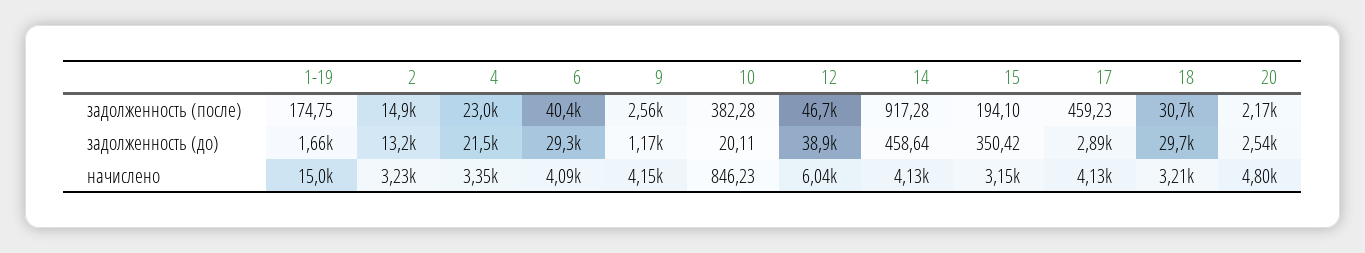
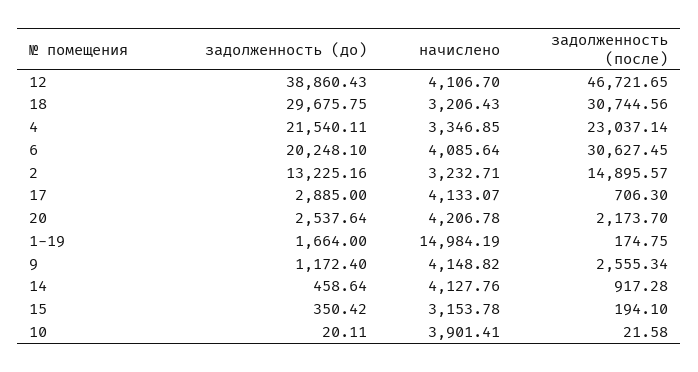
  {
    "1-19": {
      "задолженность (после)": 174.75,
      "задолженность (до)": 1664,
      "начислено": 14984.19
    },
    "2": {
      "задолженность (после)": 14895.57,
      "задолженность (до)": 13225.16,
      "начислено": 3232.71
    },
    "4": {
      "задолженность (после)": 23037.14,
      "задолженность (до)": 21540.11,
      "начислено": 3346.85
    },
    "6": {
-     "задолженность (после)": 40400,
+     "задолженность (после)": 30627.45,
-     "задолженность (до)": 29300,
+     "задолженность (до)": 20248.1,
      "начислено": 4085.64
    },
    "9": {
      "задолженность (после)": 2555.34,
      "задолженность (до)": 1172.4,
      "начислено": 4148.82
    },
    "10": {
-     "задолженность (после)": 382.28,
+     "задолженность (после)": 21.58,
      "задолженность (до)": 20.11,
-     "начислено": 846.23
+     "начислено": 3901.41
    },
    "12": {
      "задолженность (после)": 46721.65,
      "задолженность (до)": 38860.43,
-     "начислено": 6040
+     "начислено": 4106.7
    },
    "14": {
      "задолженность (после)": 917.28,
      "задолженность (до)": 458.64,
      "начислено": 4127.76
    },
    "15": {
      "задолженность (после)": 194.1,
      "задолженность (до)": 350.42,
      "начислено": 3153.78
    },
    "17": {
-     "задолженность (после)": 459.23,
+     "задолженность (после)": 706.3,
      "задолженность (до)": 2885,
      "начислено": 4133.07
    },
    "18": {
      "задолженность (после)": 30744.56,
      "задолженность (до)": 29675.75,
      "начислено": 3206.43
    },
    "20": {
      "задолженность (после)": 2173.7,
      "задолженность (до)": 2537.64,
-     "начислено": 4800
+     "начислено": 4206.78
    }
  }

